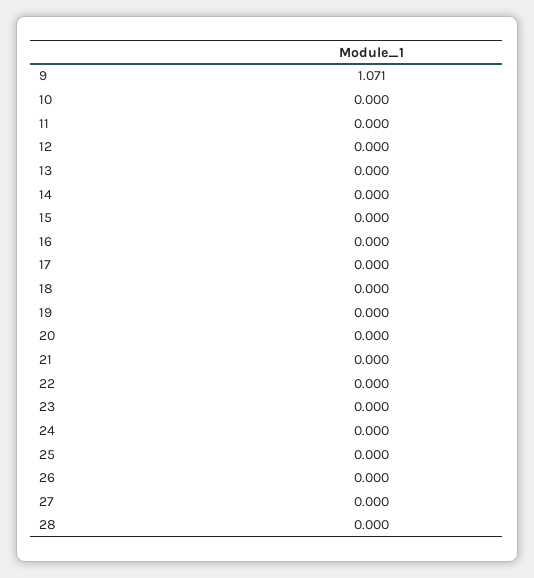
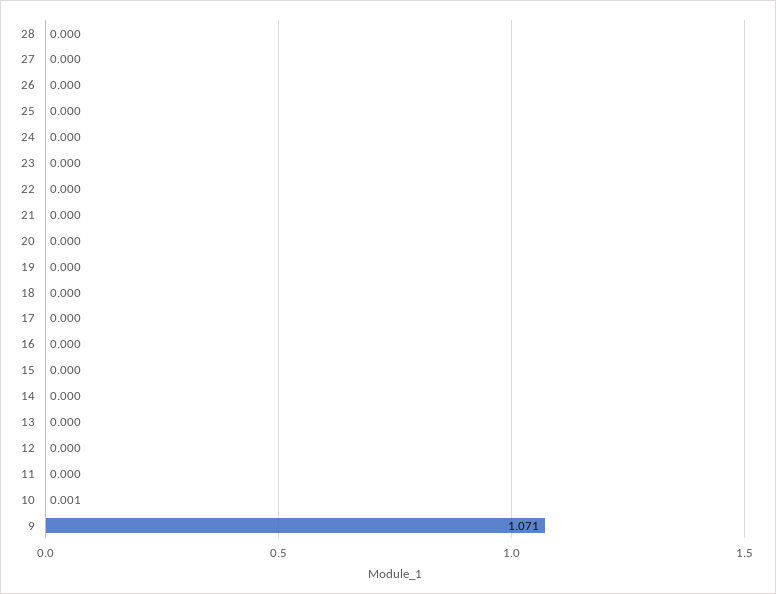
  {
    "9": 1.071,
-   "10": 0,
+   "10": 0.001,
    "11": 0,
    "12": 0,
    "13": 0,
    "14": 0,
    "15": 0,
    "16": 0,
    "17": 0,
    "18": 0,
    "19": 0,
    "20": 0,
    "21": 0,
    "22": 0,
    "23": 0,
    "24": 0,
    "25": 0,
    "26": 0,
    "27": 0,
    "28": 0
  }

